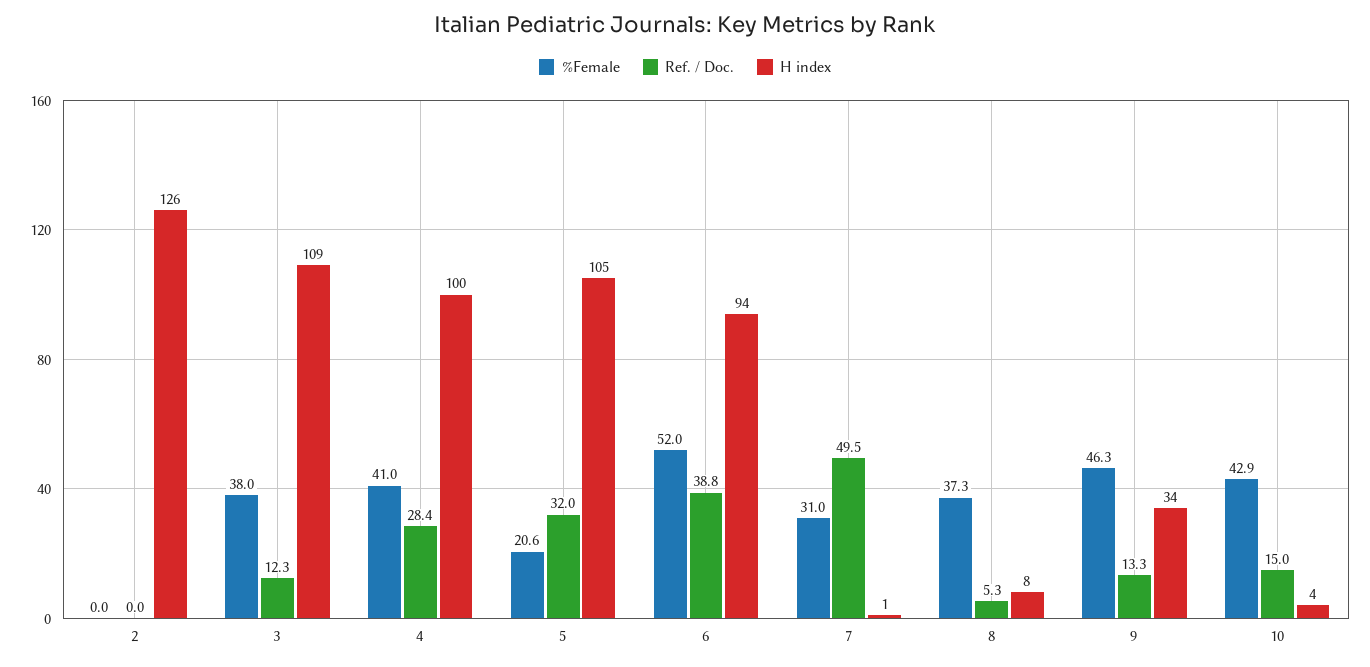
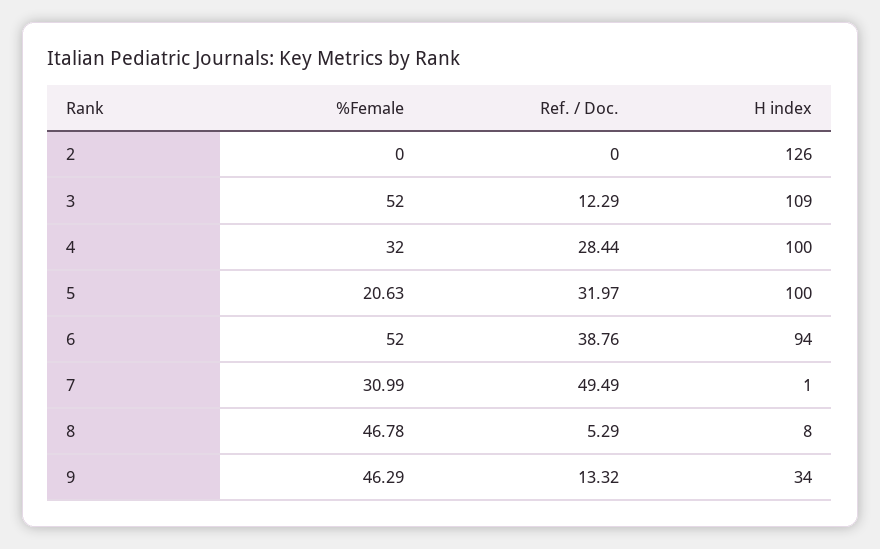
  {
    "%Female": {
      "2": 0,
-     "3": 38,
+     "3": 52,
-     "4": 41,
+     "4": 32,
      "5": 20.63,
      "6": 52,
      "7": 30.99,
-     "8": 37.3,
+     "8": 46.78,
-     "9": 46.29,
+     "9": 46.29
-     "10": 42.9
    },
    "Ref. / Doc.": {
      "2": 0,
      "3": 12.29,
      "4": 28.44,
      "5": 31.97,
      "6": 38.76,
      "7": 49.49,
      "8": 5.29,
-     "9": 13.32,
+     "9": 13.32
-     "10": 15
    },
    "H index": {
      "2": 126,
      "3": 109,
      "4": 100,
-     "5": 105,
+     "5": 100,
      "6": 94,
      "7": 1,
      "8": 8,
-     "9": 34,
+     "9": 34
-     "10": 4
    }
  }

